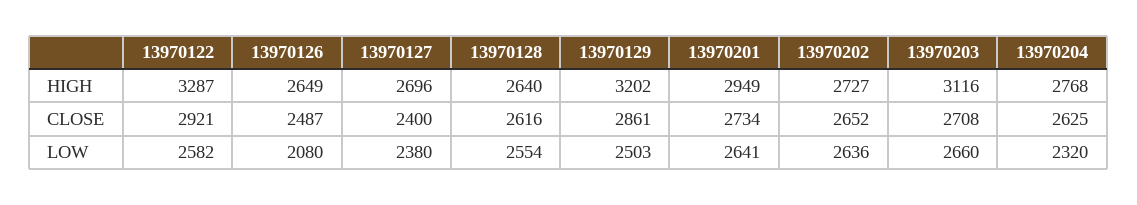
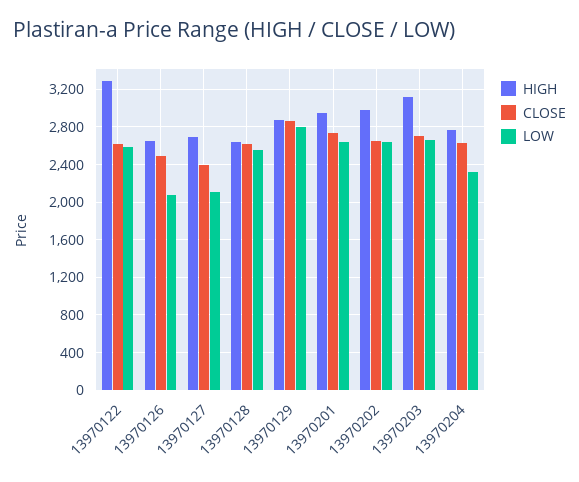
  {
    "HIGH": {
      "13970122": 3287,
      "13970126": 2649,
      "13970127": 2696,
      "13970128": 2640,
-     "13970129": 3202,
+     "13970129": 2900,
      "13970201": 2949,
-     "13970202": 2727,
+     "13970202": 3000,
      "13970203": 3116,
      "13970204": 2768
    },
    "CLOSE": {
-     "13970122": 2921,
+     "13970122": 2600,
      "13970126": 2487,
      "13970127": 2400,
      "13970128": 2616,
      "13970129": 2861,
      "13970201": 2734,
      "13970202": 2652,
      "13970203": 2708,
      "13970204": 2625
    },
    "LOW": {
      "13970122": 2582,
      "13970126": 2080,
-     "13970127": 2380,
+     "13970127": 2100,
      "13970128": 2554,
-     "13970129": 2503,
+     "13970129": 2800,
      "13970201": 2641,
      "13970202": 2636,
      "13970203": 2660,
      "13970204": 2320
    }
  }

